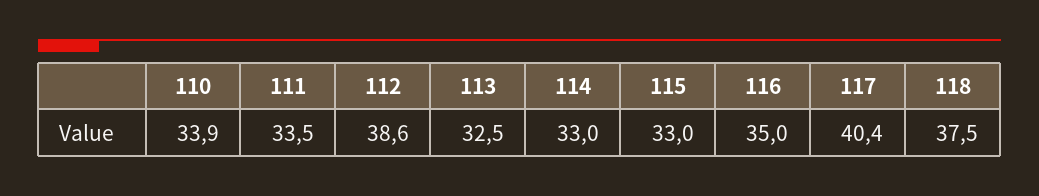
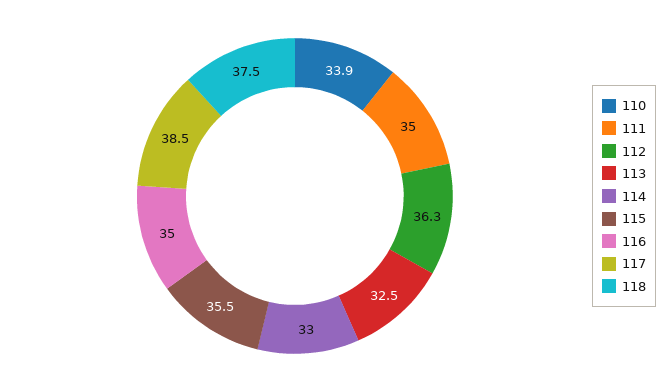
  {
    "110": 33.9,
-   "111": 33.5,
+   "111": 35,
-   "112": 38.6,
+   "112": 36.3,
    "113": 32.5,
    "114": 33,
-   "115": 33,
+   "115": 35.5,
    "116": 35,
-   "117": 40.4,
+   "117": 38.5,
    "118": 37.5
  }

